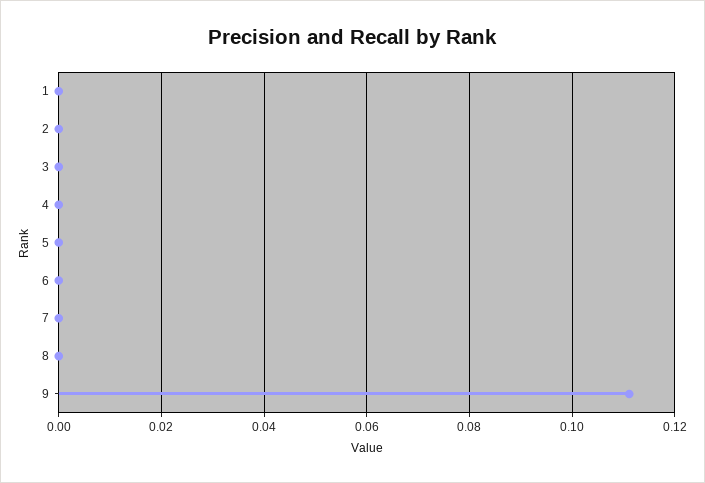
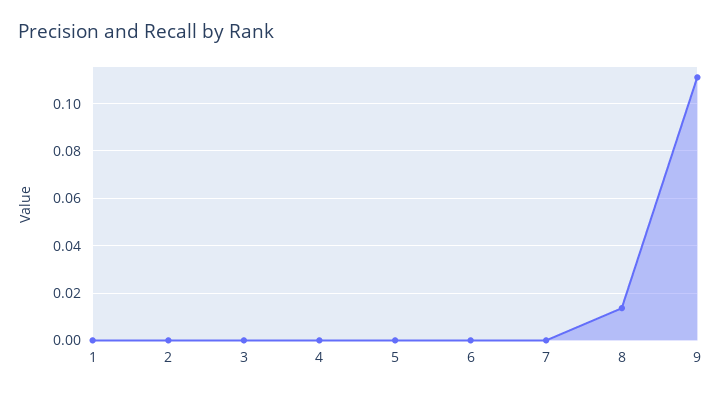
  {
    "1": 0,
    "2": 0,
    "3": 0,
    "4": 0,
    "5": 0,
    "6": 0,
    "7": 0,
-   "8": 0,
+   "8": 0.015,
    "9": 0.112
  }

